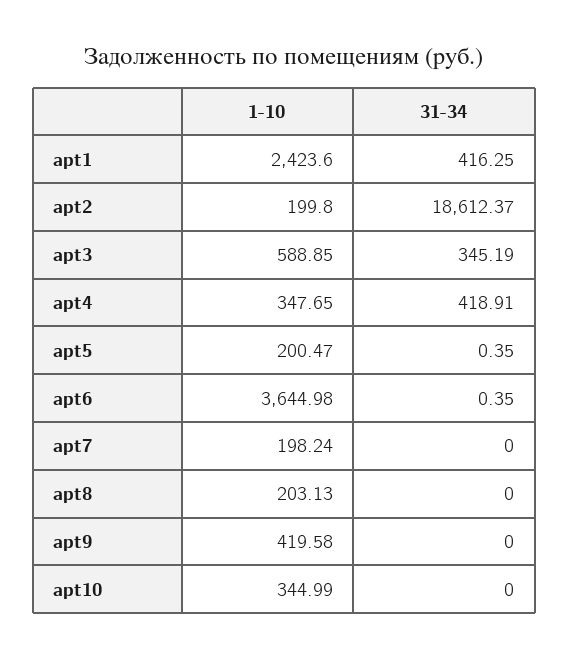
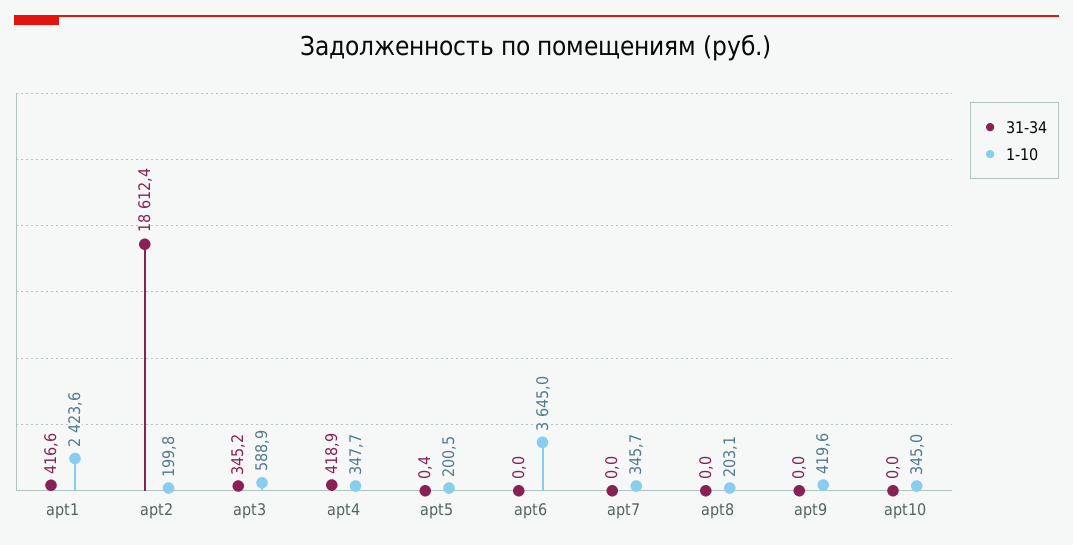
  {
    "1-10": {
      "apt1": 2423.6,
      "apt2": 199.8,
      "apt3": 588.85,
      "apt4": 347.65,
      "apt5": 200.47,
      "apt6": 3644.98,
-     "apt7": 198.24,
+     "apt7": 345.7,
      "apt8": 203.13,
      "apt9": 419.58,
      "apt10": 344.99
    },
    "31-34": {
-     "apt1": 416.25,
+     "apt1": 416.6,
      "apt2": 18612.37,
      "apt3": 345.19,
      "apt4": 418.91,
      "apt5": 0.35,
-     "apt6": 0.35,
+     "apt6": 0,
      "apt7": 0,
      "apt8": 0,
      "apt9": 0,
      "apt10": 0
    }
  }

